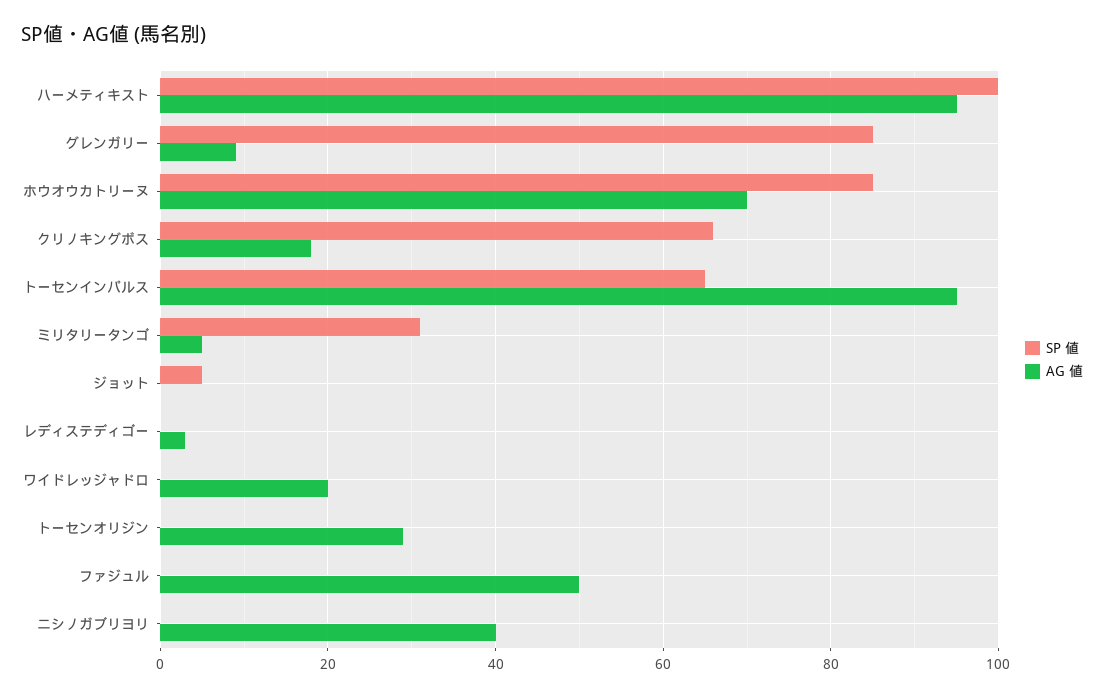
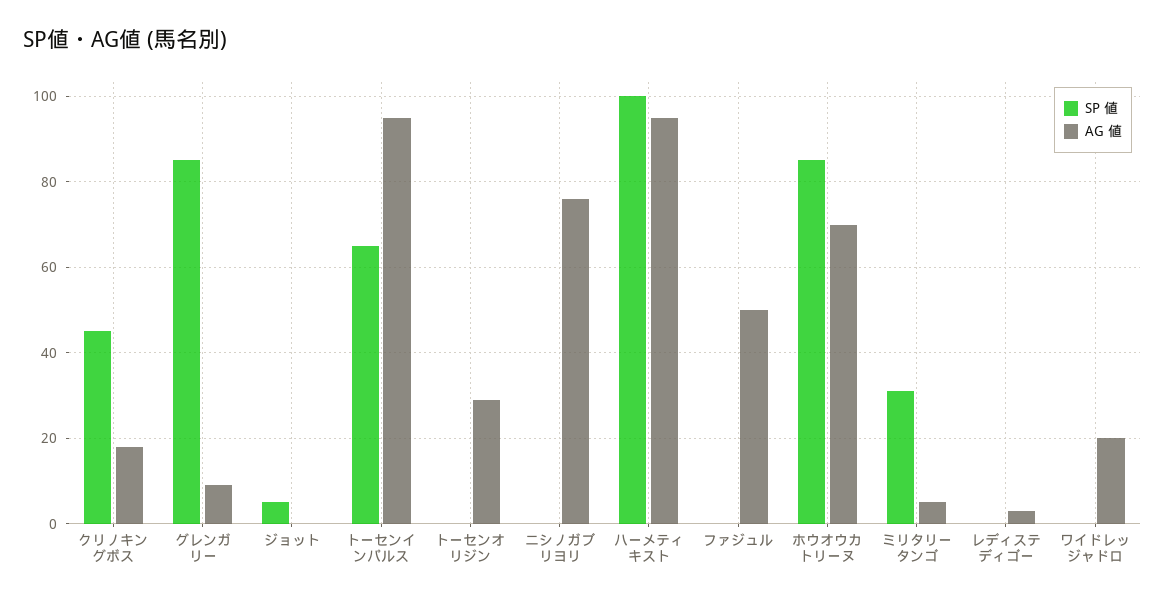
  {
    "SP 値": {
      "ハーメティキスト": 100,
      "グレンガリー": 85,
      "ホウオウカトリーヌ": 85,
-     "クリノキングボス": 65,
+     "クリノキングボス": 45,
      "トーセンインパルス": 65,
      "ミリタリータンゴ": 30,
      "ジョット": 5,
      "レディステディゴー": 0,
      "ワイドレッジャドロ": 0,
      "トーセンオリジン": 0,
      "ファジュル": 0,
      "ニシノガブリヨリ": 0
    },
    "AG 値": {
      "ハーメティキスト": 95,
      "グレンガリー": 10,
      "ホウオウカトリーヌ": 70,
      "クリノキングボス": 20,
      "トーセンインパルス": 95,
      "ミリタリータンゴ": 5,
      "ジョット": 0,
      "レディステディゴー": 5,
      "ワイドレッジャドロ": 20,
      "トーセンオリジン": 30,
      "ファジュル": 50,
-     "ニシノガブリヨリ": 40
+     "ニシノガブリヨリ": 75
    }
  }

